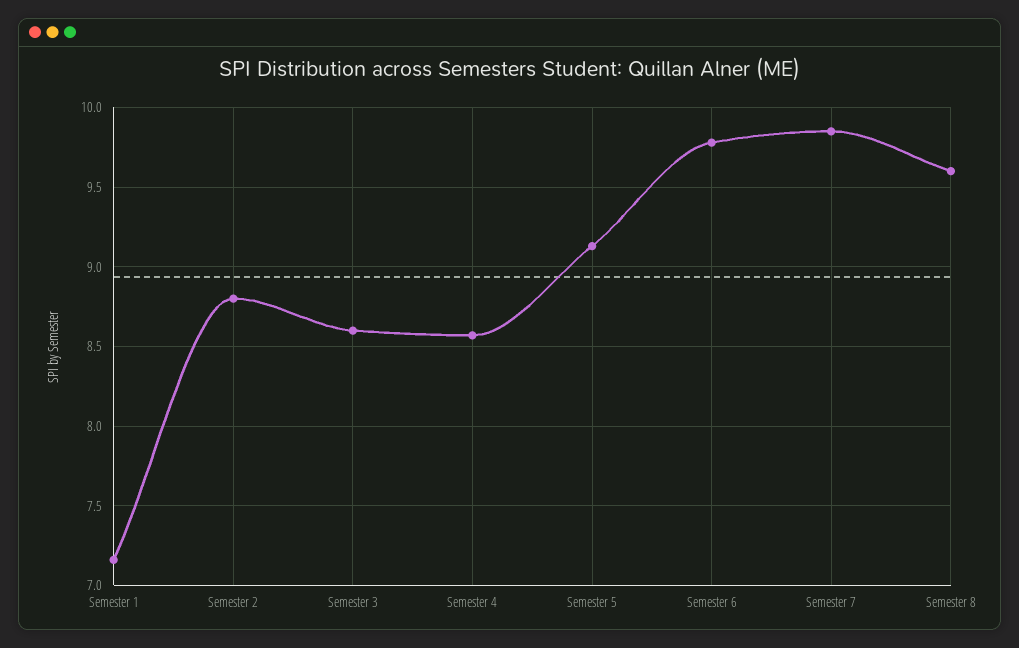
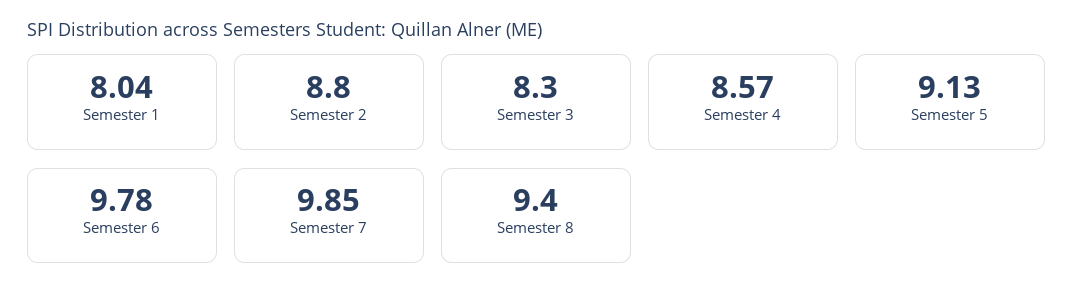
  {
-   "Semester 1": 7.15,
+   "Semester 1": 8.04,
    "Semester 2": 8.8,
-   "Semester 3": 8.6,
+   "Semester 3": 8.3,
    "Semester 4": 8.57,
    "Semester 5": 9.13,
    "Semester 6": 9.78,
    "Semester 7": 9.85,
-   "Semester 8": 9.6
+   "Semester 8": 9.4
  }

